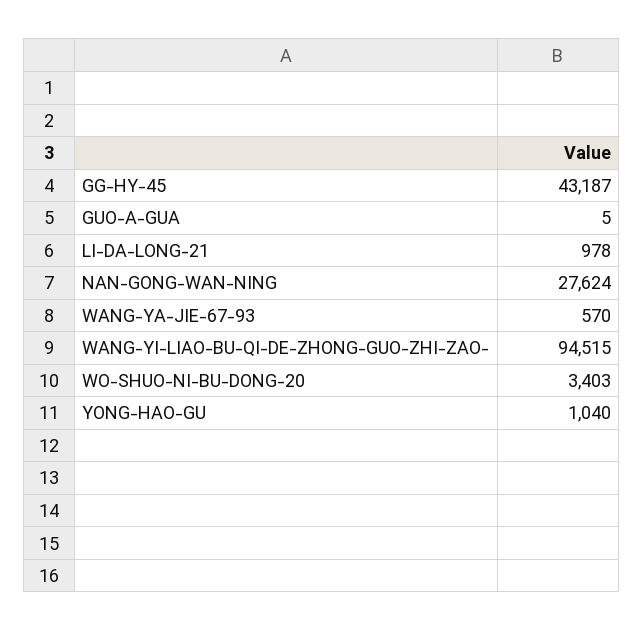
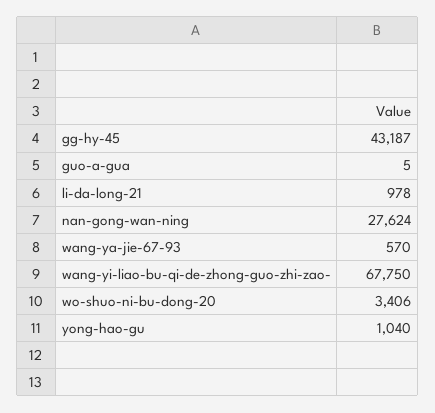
  {
    "GG-HY-45": 43187,
    "GUO-A-GUA": 5,
    "LI-DA-LONG-21": 978,
    "NAN-GONG-WAN-NING": 27624,
    "WANG-YA-JIE-67-93": 570,
-   "WANG-YI-LIAO-BU-QI-DE-ZHONG-GUO-ZHI-ZAO-": 94515,
+   "WANG-YI-LIAO-BU-QI-DE-ZHONG-GUO-ZHI-ZAO-": 67750,
-   "WO-SHUO-NI-BU-DONG-20": 3403,
+   "WO-SHUO-NI-BU-DONG-20": 3406,
    "YONG-HAO-GU": 1040
  }

